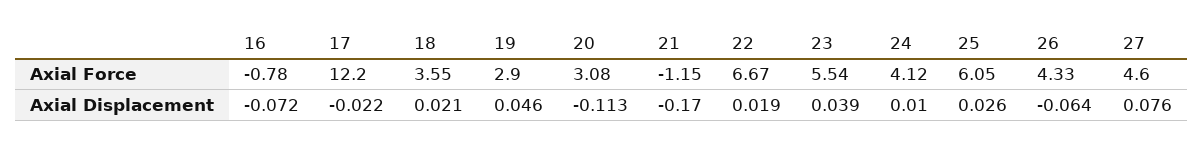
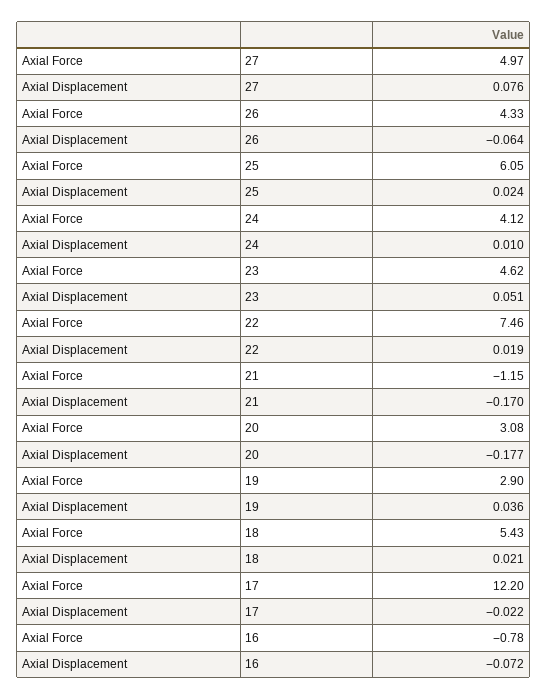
  {
    "16": {
      "Axial Force": -0.78,
      "Axial Displacement": -0.072
    },
    "17": {
      "Axial Force": 12.2,
      "Axial Displacement": -0.022
    },
    "18": {
-     "Axial Force": 3.55,
+     "Axial Force": 5.43,
      "Axial Displacement": 0.021
    },
    "19": {
      "Axial Force": 2.9,
-     "Axial Displacement": 0.046
+     "Axial Displacement": 0.036
    },
    "20": {
      "Axial Force": 3.08,
-     "Axial Displacement": -0.113
+     "Axial Displacement": -0.177
    },
    "21": {
      "Axial Force": -1.15,
      "Axial Displacement": -0.17
    },
    "22": {
-     "Axial Force": 6.67,
+     "Axial Force": 7.46,
      "Axial Displacement": 0.019
    },
    "23": {
-     "Axial Force": 5.54,
+     "Axial Force": 4.62,
-     "Axial Displacement": 0.039
+     "Axial Displacement": 0.051
    },
    "24": {
      "Axial Force": 4.12,
      "Axial Displacement": 0.01
    },
    "25": {
      "Axial Force": 6.05,
-     "Axial Displacement": 0.026
+     "Axial Displacement": 0.024
    },
    "26": {
      "Axial Force": 4.33,
      "Axial Displacement": -0.064
    },
    "27": {
-     "Axial Force": 4.6,
+     "Axial Force": 4.97,
      "Axial Displacement": 0.076
    }
  }

